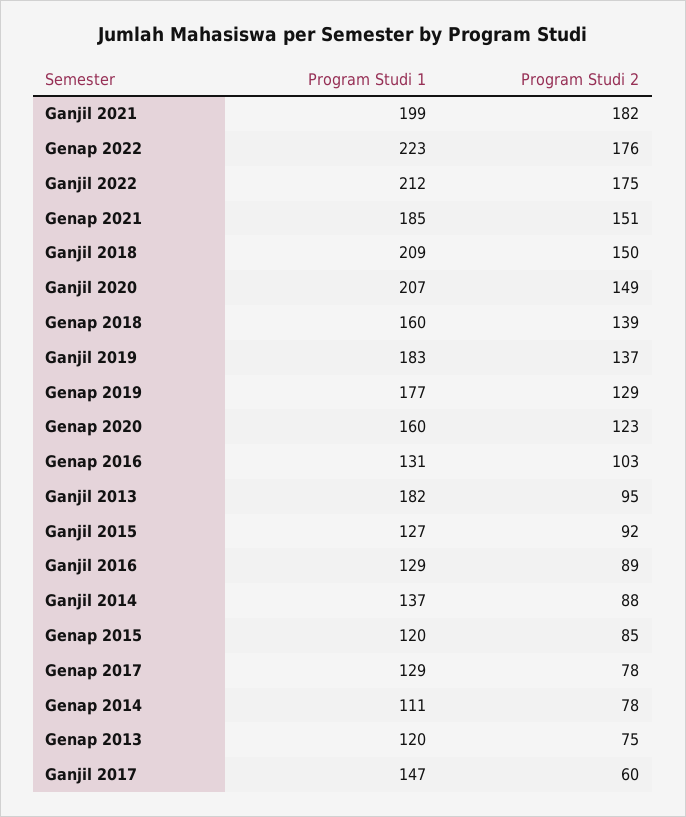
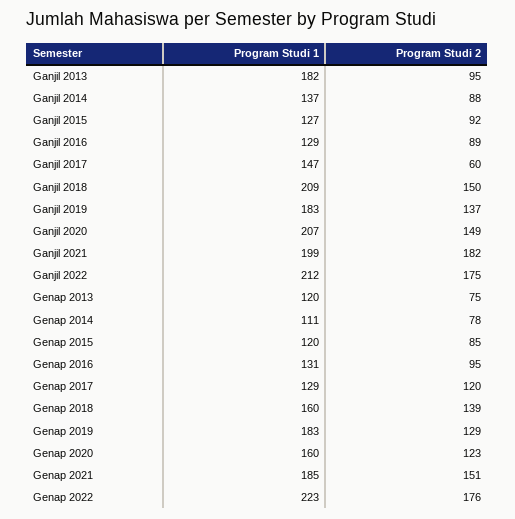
  {
    "Program Studi 1": {
      "Ganjil 2021": 199,
      "Genap 2022": 223,
      "Ganjil 2022": 212,
      "Genap 2021": 185,
      "Ganjil 2018": 209,
      "Ganjil 2020": 207,
      "Genap 2018": 160,
      "Ganjil 2019": 183,
-     "Genap 2019": 177,
+     "Genap 2019": 183,
      "Genap 2020": 160,
      "Genap 2016": 131,
      "Ganjil 2013": 182,
      "Ganjil 2015": 127,
      "Ganjil 2016": 129,
      "Ganjil 2014": 137,
      "Genap 2015": 120,
      "Genap 2017": 129,
      "Genap 2014": 111,
      "Genap 2013": 120,
      "Ganjil 2017": 147
    },
    "Program Studi 2": {
      "Ganjil 2021": 182,
      "Genap 2022": 176,
      "Ganjil 2022": 175,
      "Genap 2021": 151,
      "Ganjil 2018": 150,
      "Ganjil 2020": 149,
      "Genap 2018": 139,
      "Ganjil 2019": 137,
      "Genap 2019": 129,
      "Genap 2020": 123,
-     "Genap 2016": 103,
+     "Genap 2016": 95,
      "Ganjil 2013": 95,
      "Ganjil 2015": 92,
      "Ganjil 2016": 89,
      "Ganjil 2014": 88,
      "Genap 2015": 85,
-     "Genap 2017": 78,
+     "Genap 2017": 120,
      "Genap 2014": 78,
      "Genap 2013": 75,
      "Ganjil 2017": 60
    }
  }

